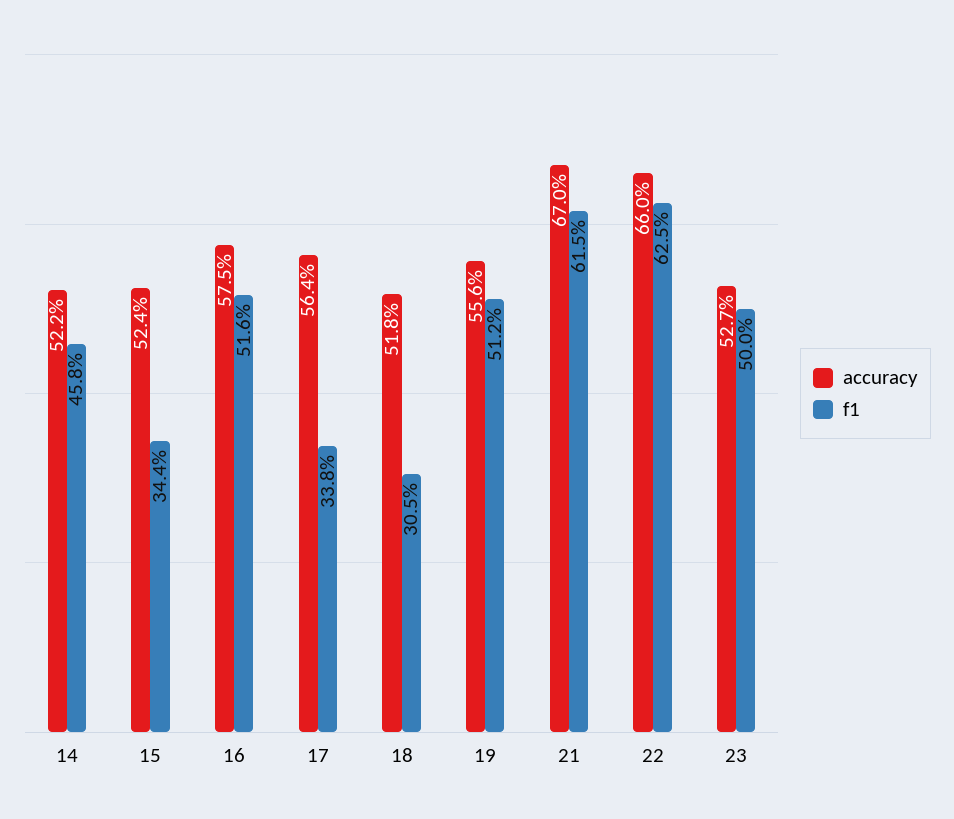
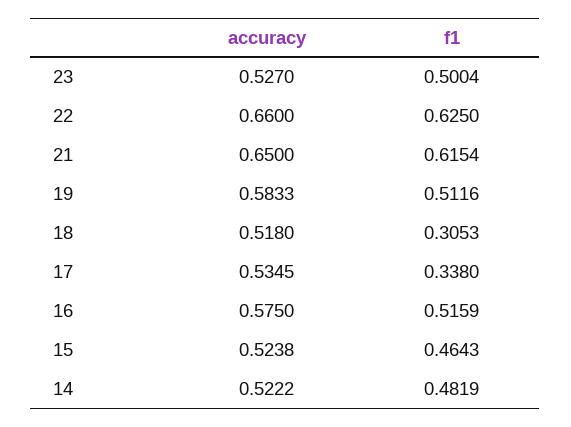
  {
    "accuracy": {
      "14": 0.5222,
      "15": 0.5238,
      "16": 0.575,
-     "17": 0.564,
+     "17": 0.5345,
      "18": 0.518,
-     "19": 0.556,
+     "19": 0.5833,
-     "21": 0.67,
+     "21": 0.65,
      "22": 0.66,
      "23": 0.527
    },
    "f1": {
-     "14": 0.458,
+     "14": 0.4819,
-     "15": 0.344,
+     "15": 0.4643,
      "16": 0.5159,
      "17": 0.338,
      "18": 0.3053,
      "19": 0.5116,
      "21": 0.6154,
      "22": 0.625,
      "23": 0.5004
    }
  }

